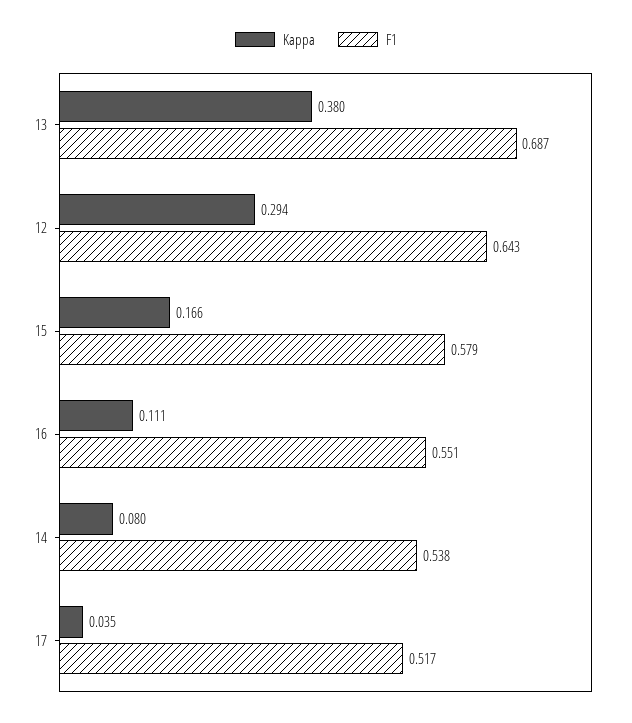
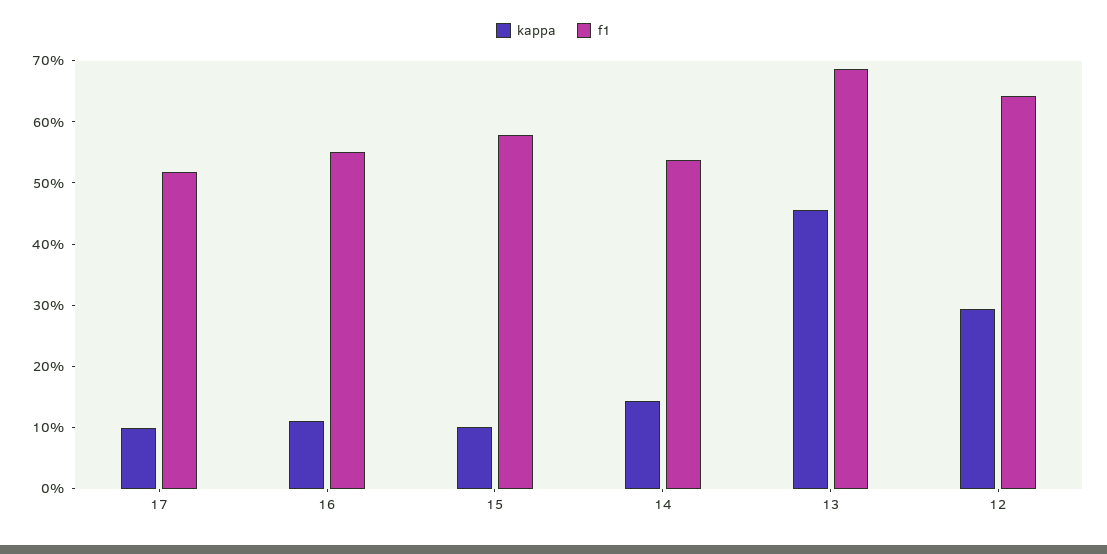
  {
    "Kappa": {
-     "13": 0.38,
+     "13": 0.46,
      "12": 0.294,
-     "15": 0.166,
+     "15": 0.1,
      "16": 0.111,
-     "14": 0.08,
+     "14": 0.14,
-     "17": 0.035
+     "17": 0.1
    },
    "F1": {
      "13": 0.687,
      "12": 0.643,
      "15": 0.579,
      "16": 0.551,
      "14": 0.538,
      "17": 0.517
    }
  }

